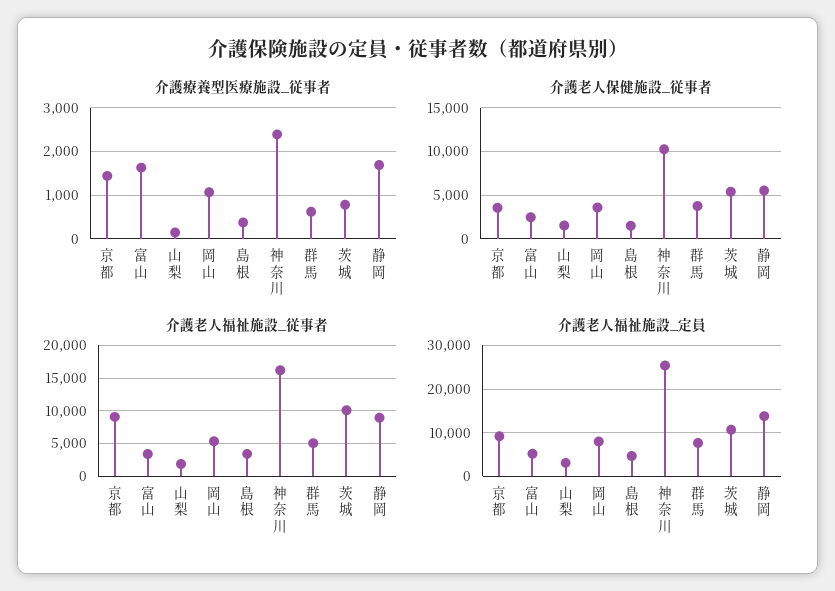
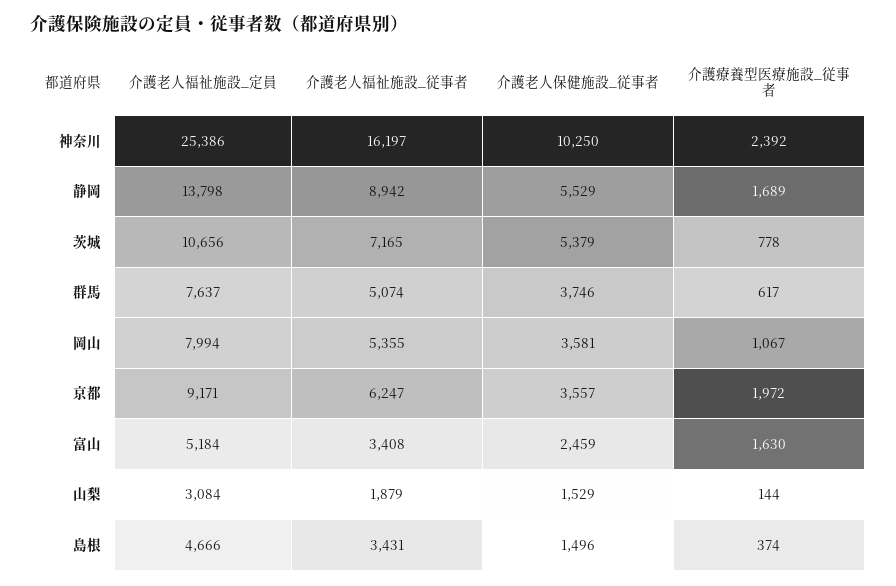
  {
    "介護療養型医療施設_従事者": {
-     "京都": 1400,
+     "京都": 1972,
      "富山": 1630,
      "山梨": 144,
      "岡山": 1067,
      "島根": 374,
      "神奈川": 2392,
      "群馬": 617,
      "茨城": 778,
      "静岡": 1689
    },
    "介護老人保健施設_従事者": {
      "京都": 3557,
      "富山": 2459,
      "山梨": 1529,
      "岡山": 3581,
      "島根": 1496,
      "神奈川": 10250,
      "群馬": 3746,
      "茨城": 5379,
      "静岡": 5529
    },
    "介護老人福祉施設_従事者": {
-     "京都": 9000,
+     "京都": 6247,
      "富山": 3408,
      "山梨": 1879,
      "岡山": 5355,
      "島根": 3431,
      "神奈川": 16197,
      "群馬": 5074,
-     "茨城": 10000,
+     "茨城": 7165,
      "静岡": 8942
    },
    "介護老人福祉施設_定員": {
      "京都": 9171,
      "富山": 5184,
      "山梨": 3084,
      "岡山": 7994,
      "島根": 4666,
      "神奈川": 25386,
      "群馬": 7637,
      "茨城": 10656,
      "静岡": 13798
    }
  }

